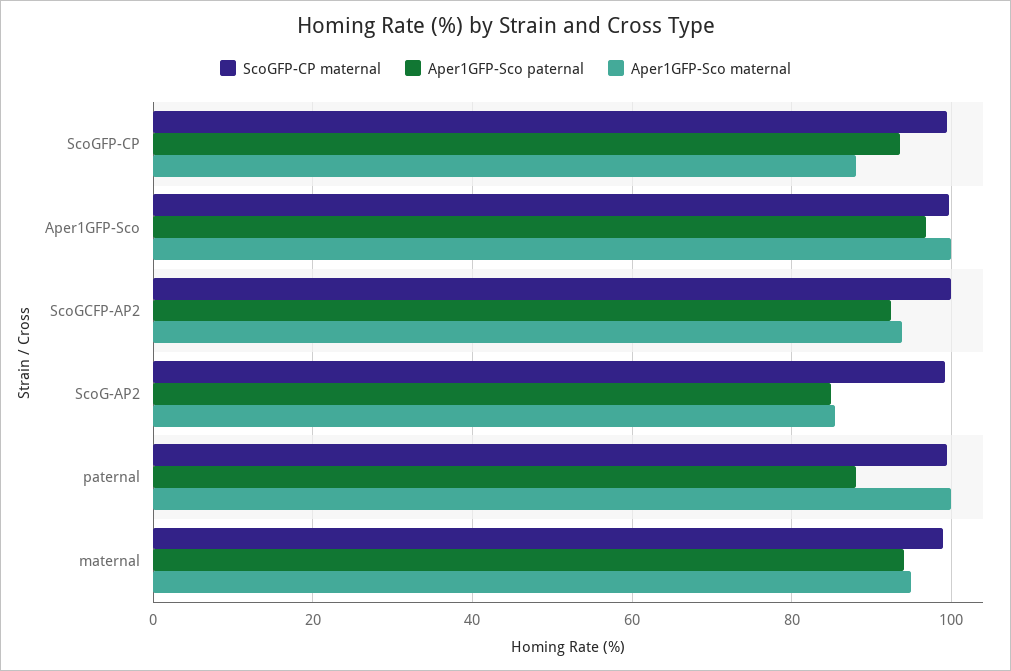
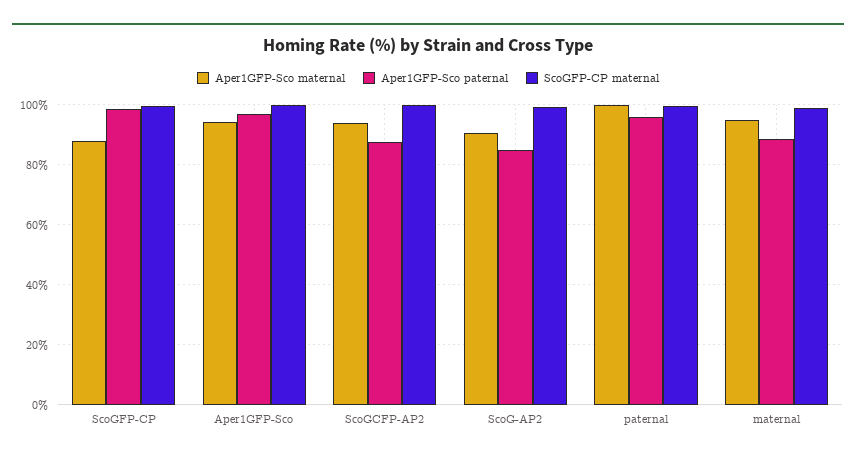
  {
    "ScoGFP-CP maternal": {
      "ScoGFP-CP": 100,
      "Aper1GFP-Sco": 100,
      "ScoGCFP-AP2": 100,
      "ScoG-AP2": 100,
      "paternal": 100,
      "maternal": 100
    },
    "Aper1GFP-Sco paternal": {
-     "ScoGFP-CP": 94,
+     "ScoGFP-CP": 98,
      "Aper1GFP-Sco": 96,
-     "ScoGCFP-AP2": 92,
+     "ScoGCFP-AP2": 88,
      "ScoG-AP2": 84,
-     "paternal": 88,
+     "paternal": 96,
-     "maternal": 94
+     "maternal": 88
    },
    "Aper1GFP-Sco maternal": {
      "ScoGFP-CP": 88,
-     "Aper1GFP-Sco": 100,
+     "Aper1GFP-Sco": 94,
      "ScoGCFP-AP2": 94,
-     "ScoG-AP2": 86,
+     "ScoG-AP2": 90,
      "paternal": 100,
      "maternal": 94
    }
  }

